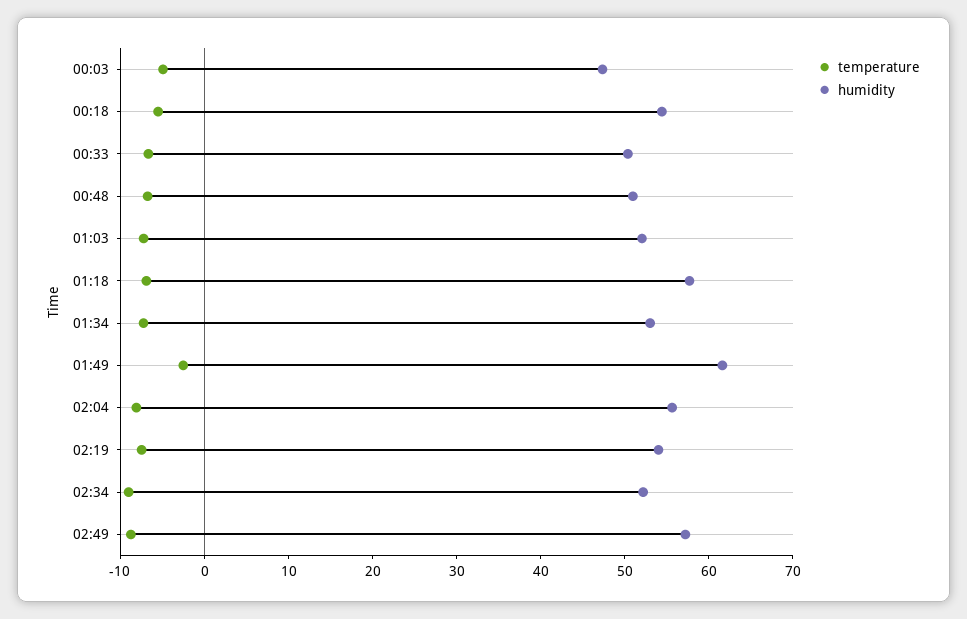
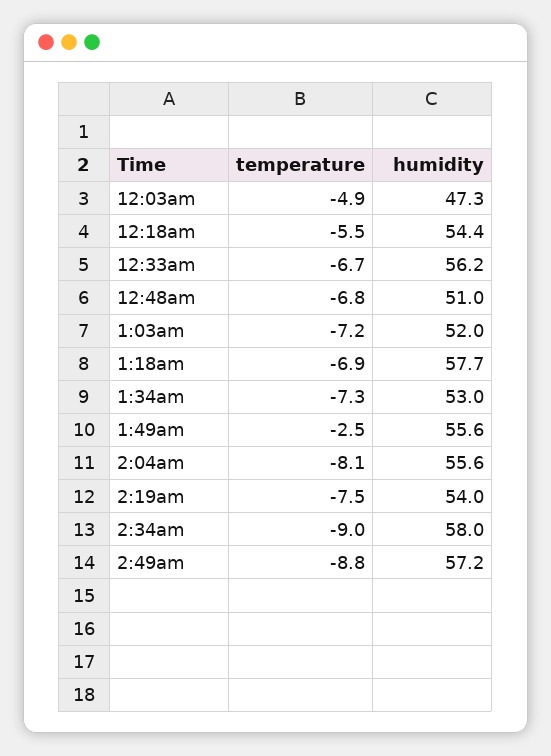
  {
    "temperature": {
      "00:03": -4.9,
      "00:18": -5.5,
      "00:33": -6.7,
      "00:48": -6.8,
      "01:03": -7.2,
      "01:18": -6.9,
      "01:34": -7.3,
      "01:49": -2.5,
      "02:04": -8.1,
      "02:19": -7.5,
      "02:34": -9,
      "02:49": -8.8
    },
    "humidity": {
      "00:03": 47.3,
      "00:18": 54.4,
-     "00:33": 50,
+     "00:33": 56.2,
      "00:48": 51,
      "01:03": 52,
      "01:18": 57.7,
      "01:34": 53,
-     "01:49": 62,
+     "01:49": 55.6,
      "02:04": 55.6,
      "02:19": 54,
-     "02:34": 52,
+     "02:34": 58,
      "02:49": 57.2
    }
  }

